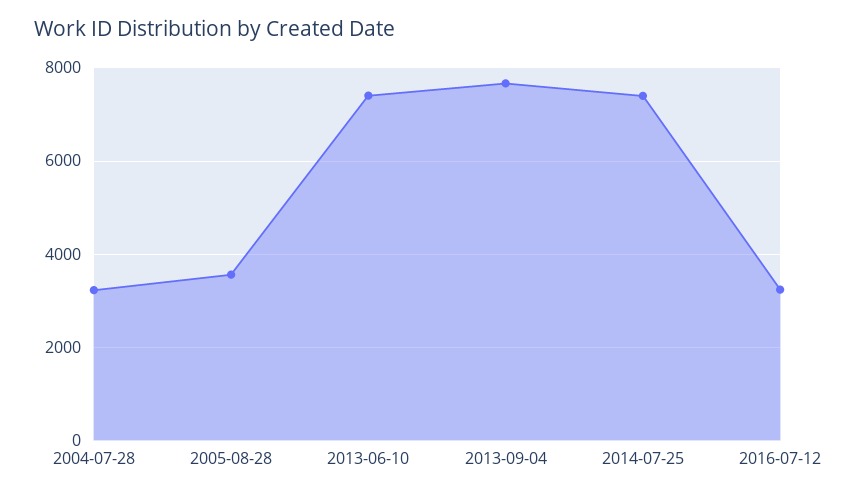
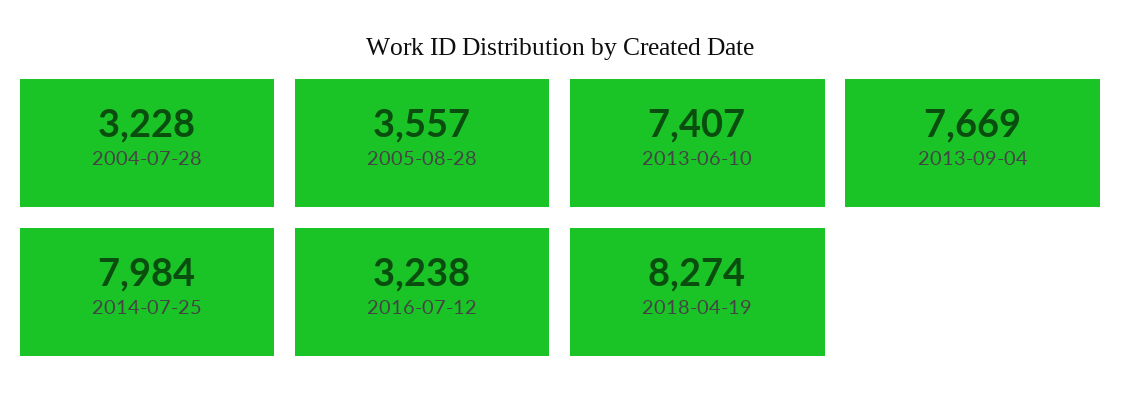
  {
    "2004-07-28": 3228,
    "2005-08-28": 3557,
    "2013-06-10": 7407,
    "2013-09-04": 7669,
-   "2014-07-25": 7400,
+   "2014-07-25": 7984,
-   "2016-07-12": 3238
+   "2016-07-12": 3238,
+   "2018-04-19": 8274
  }

